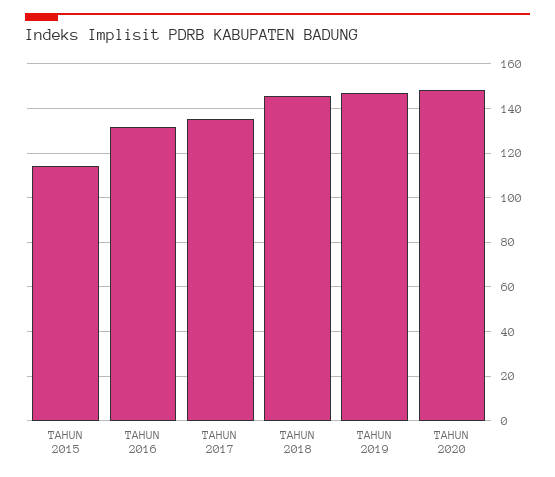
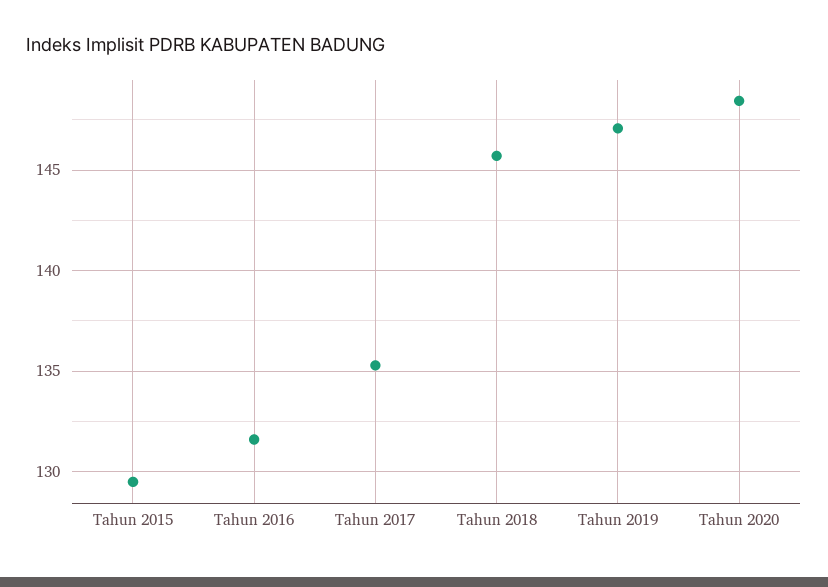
  {
-   "TAHUN 2015": 115,
+   "TAHUN 2015": 129.5,
    "TAHUN 2016": 131.5,
    "TAHUN 2017": 135.5,
    "TAHUN 2018": 145.5,
    "TAHUN 2019": 147,
    "TAHUN 2020": 148.5
  }

